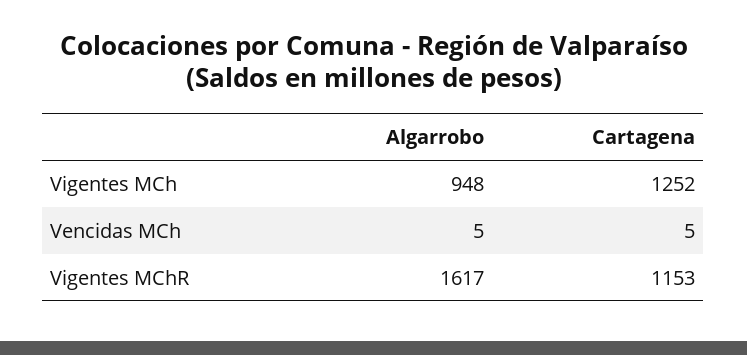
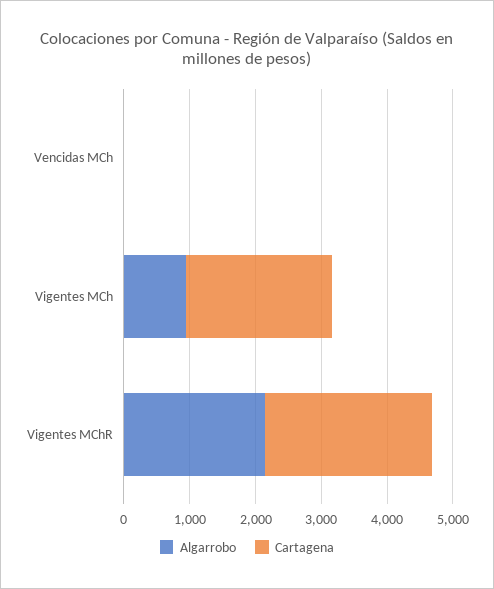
  {
    "Algarrobo": {
      "Vigentes MCh": 948,
      "Vencidas MCh": 5,
-     "Vigentes MChR": 1617
+     "Vigentes MChR": 2200
    },
    "Cartagena": {
-     "Vigentes MCh": 1252,
+     "Vigentes MCh": 2200,
      "Vencidas MCh": 5,
-     "Vigentes MChR": 1153
+     "Vigentes MChR": 2600
    }
  }

